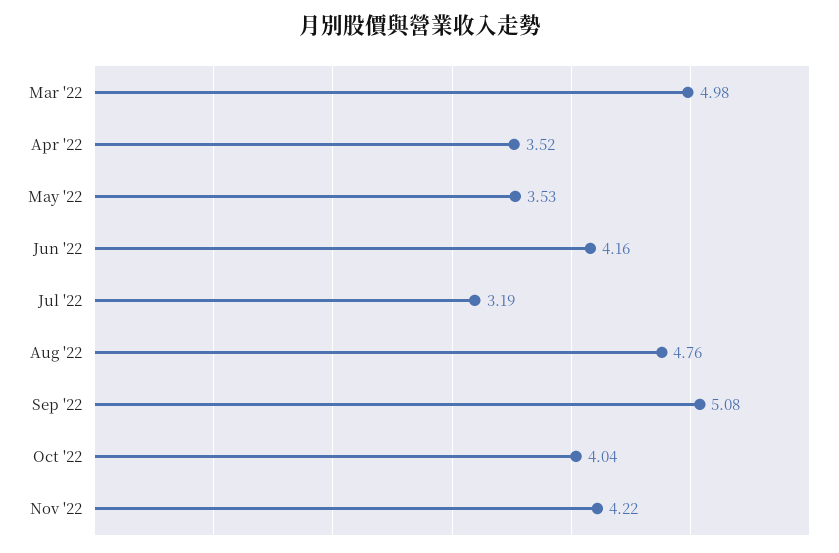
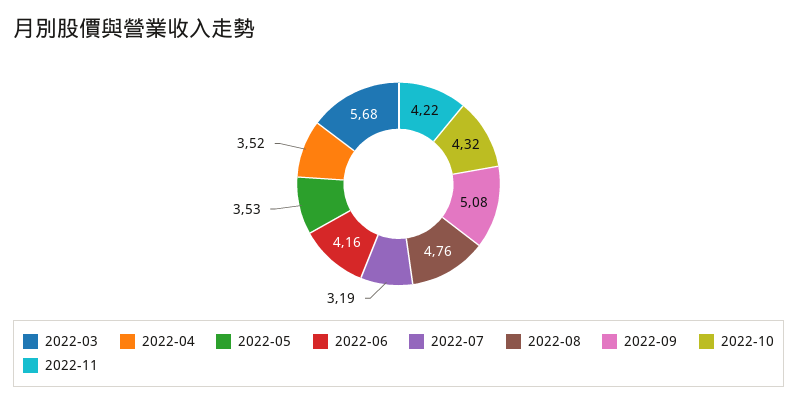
  {
-   "Mar '22": 4.98,
+   "Mar '22": 5.68,
    "Apr '22": 3.52,
    "May '22": 3.53,
    "Jun '22": 4.16,
    "Jul '22": 3.19,
    "Aug '22": 4.76,
    "Sep '22": 5.08,
-   "Oct '22": 4.04,
+   "Oct '22": 4.32,
    "Nov '22": 4.22
  }

